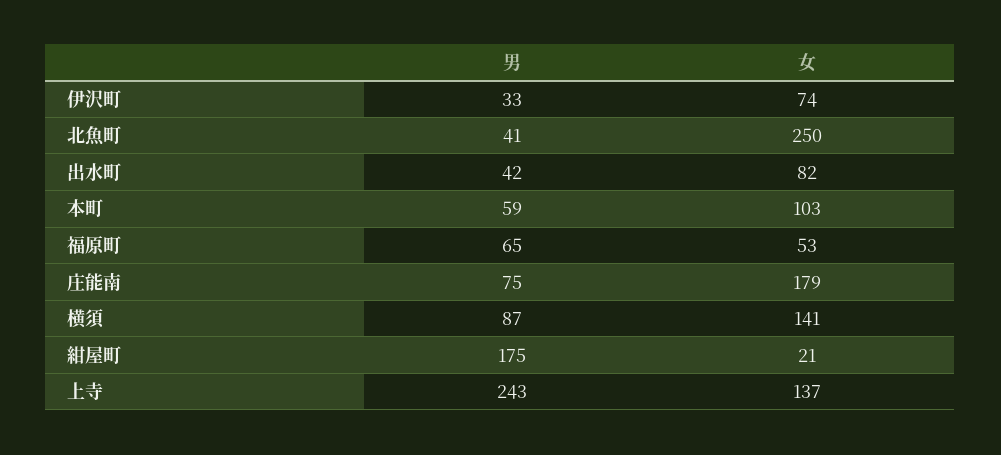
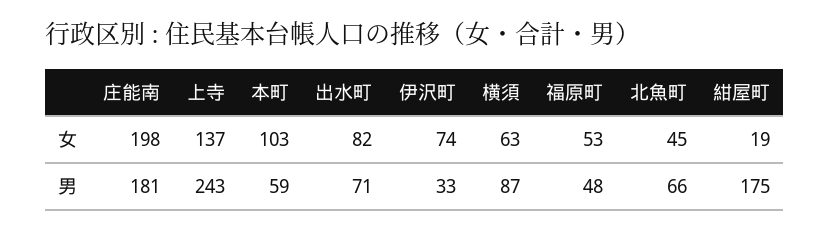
  {
    "男": {
      "伊沢町": 33,
-     "北魚町": 41,
+     "北魚町": 66,
-     "出水町": 42,
+     "出水町": 71,
      "本町": 59,
-     "福原町": 65,
+     "福原町": 48,
-     "庄能南": 75,
+     "庄能南": 181,
      "横須": 87,
      "紺屋町": 175,
      "上寺": 243
    },
    "女": {
      "伊沢町": 74,
-     "北魚町": 250,
+     "北魚町": 45,
      "出水町": 82,
      "本町": 103,
      "福原町": 53,
-     "庄能南": 179,
+     "庄能南": 198,
-     "横須": 141,
+     "横須": 63,
-     "紺屋町": 21,
+     "紺屋町": 19,
      "上寺": 137
    }
  }

